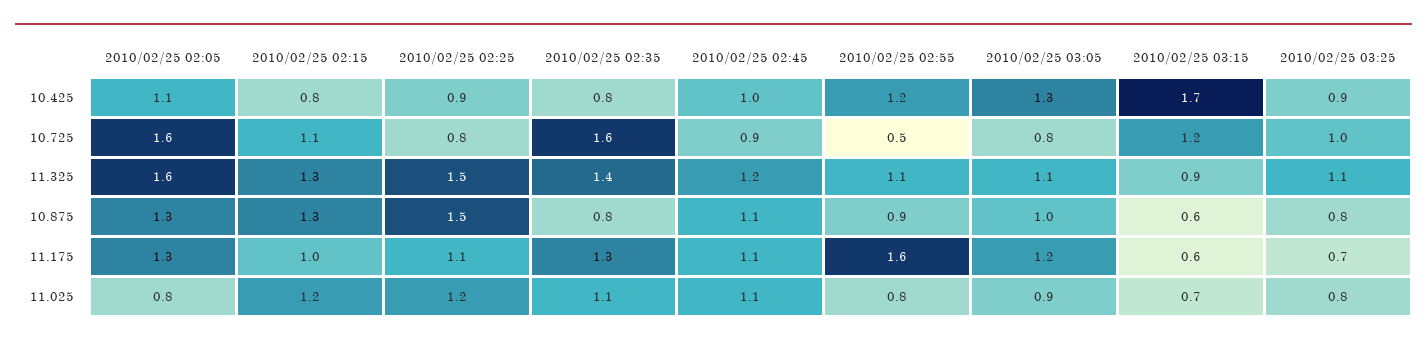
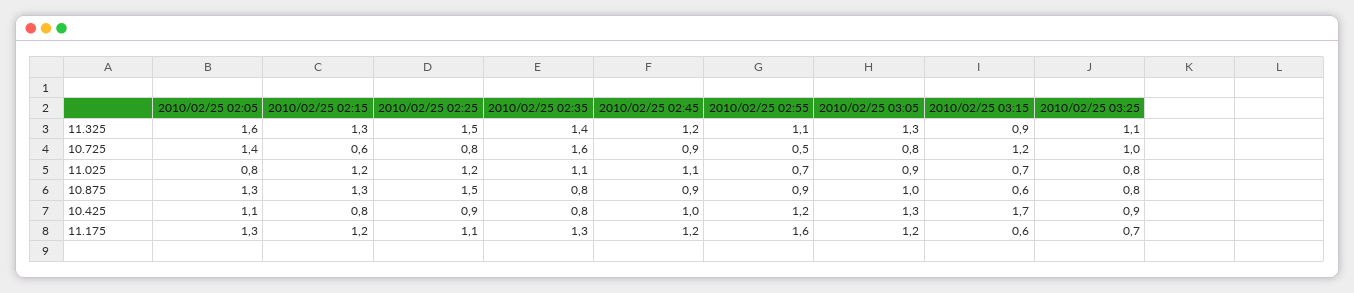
  {
    "2010/02/25 02:05": {
      "10.425": 1.1,
-     "10.725": 1.6,
+     "10.725": 1.4,
      "11.325": 1.6,
      "10.875": 1.3,
      "11.175": 1.3,
      "11.025": 0.8
    },
    "2010/02/25 02:15": {
      "10.425": 0.8,
-     "10.725": 1.1,
+     "10.725": 0.6,
      "11.325": 1.3,
      "10.875": 1.3,
-     "11.175": 1,
+     "11.175": 1.2,
      "11.025": 1.2
    },
    "2010/02/25 02:25": {
      "10.425": 0.9,
      "10.725": 0.8,
      "11.325": 1.5,
      "10.875": 1.5,
      "11.175": 1.1,
      "11.025": 1.2
    },
    "2010/02/25 02:35": {
      "10.425": 0.8,
      "10.725": 1.6,
      "11.325": 1.4,
      "10.875": 0.8,
      "11.175": 1.3,
      "11.025": 1.1
    },
    "2010/02/25 02:45": {
      "10.425": 1,
      "10.725": 0.9,
      "11.325": 1.2,
-     "10.875": 1.1,
+     "10.875": 0.9,
-     "11.175": 1.1,
+     "11.175": 1.2,
      "11.025": 1.1
    },
    "2010/02/25 02:55": {
      "10.425": 1.2,
      "10.725": 0.5,
      "11.325": 1.1,
      "10.875": 0.9,
      "11.175": 1.6,
-     "11.025": 0.8
+     "11.025": 0.7
    },
    "2010/02/25 03:05": {
      "10.425": 1.3,
      "10.725": 0.8,
-     "11.325": 1.1,
+     "11.325": 1.3,
      "10.875": 1,
      "11.175": 1.2,
      "11.025": 0.9
    },
    "2010/02/25 03:15": {
      "10.425": 1.7,
      "10.725": 1.2,
      "11.325": 0.9,
      "10.875": 0.6,
      "11.175": 0.6,
      "11.025": 0.7
    },
    "2010/02/25 03:25": {
      "10.425": 0.9,
      "10.725": 1,
      "11.325": 1.1,
      "10.875": 0.8,
      "11.175": 0.7,
      "11.025": 0.8
    }
  }

